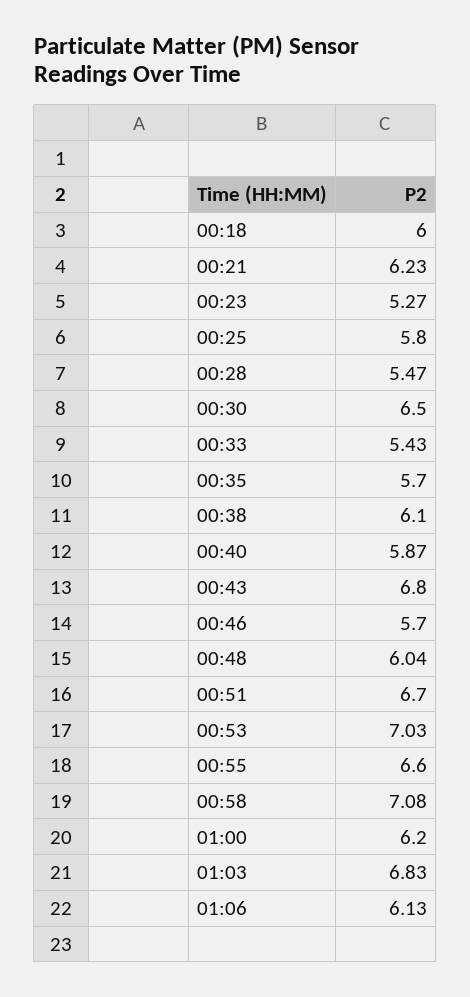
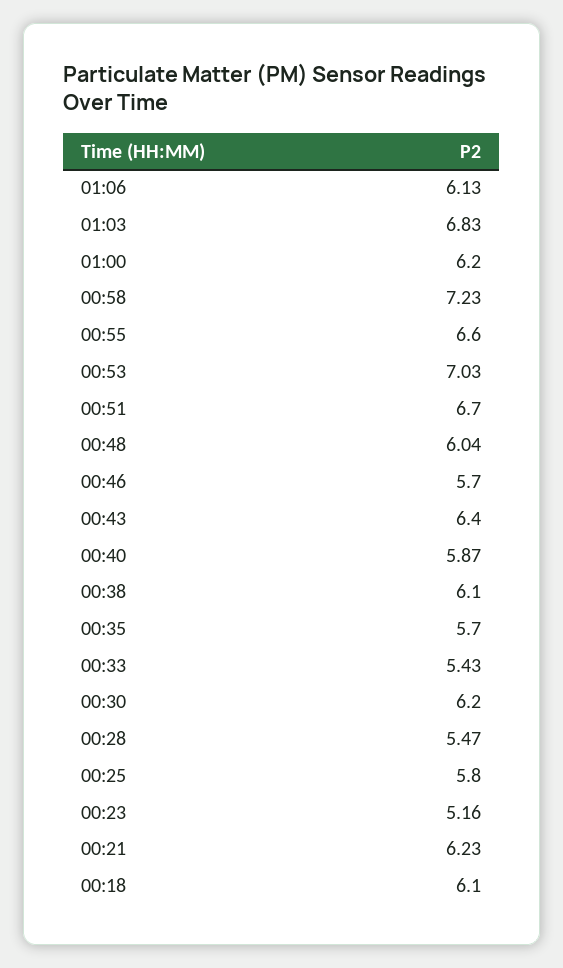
  {
-   "00:18": 6,
+   "00:18": 6.1,
    "00:21": 6.23,
-   "00:23": 5.27,
+   "00:23": 5.16,
    "00:25": 5.8,
    "00:28": 5.47,
-   "00:30": 6.5,
+   "00:30": 6.2,
    "00:33": 5.43,
    "00:35": 5.7,
    "00:38": 6.1,
    "00:40": 5.87,
-   "00:43": 6.8,
+   "00:43": 6.4,
    "00:46": 5.7,
    "00:48": 6.04,
    "00:51": 6.7,
    "00:53": 7.03,
    "00:55": 6.6,
-   "00:58": 7.08,
+   "00:58": 7.23,
    "01:00": 6.2,
    "01:03": 6.83,
    "01:06": 6.13
  }

